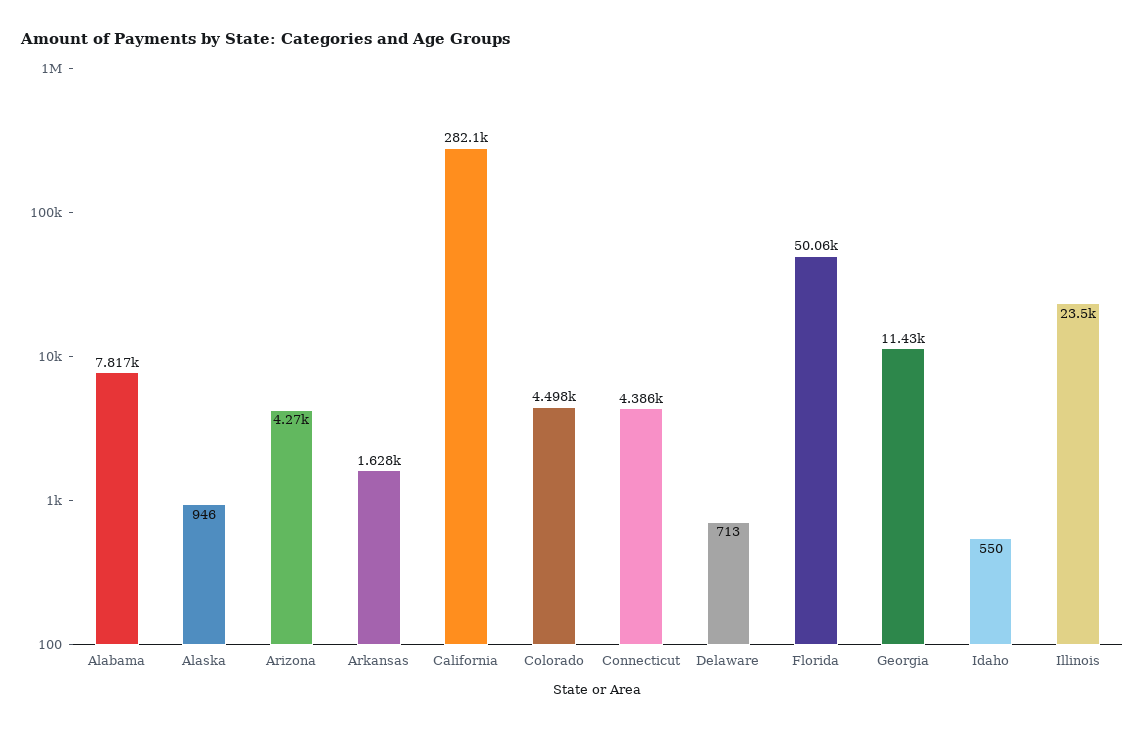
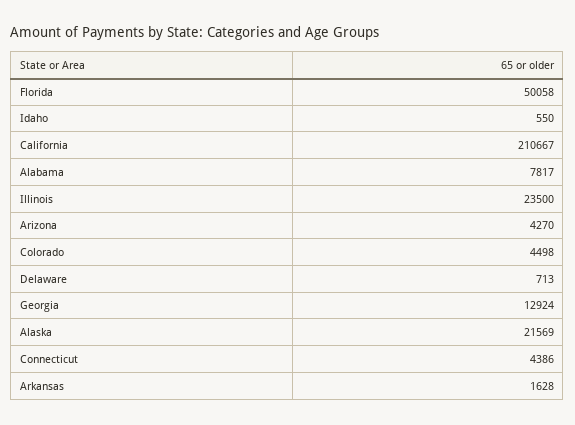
  {
    "Alabama": 7817,
-   "Alaska": 946,
+   "Alaska": 21569,
    "Arizona": 4270,
    "Arkansas": 1628,
-   "California": 282100,
+   "California": 210667,
    "Colorado": 4498,
    "Connecticut": 4386,
    "Delaware": 713,
    "Florida": 50058,
-   "Georgia": 11430,
+   "Georgia": 12924,
    "Idaho": 550,
    "Illinois": 23500
  }

